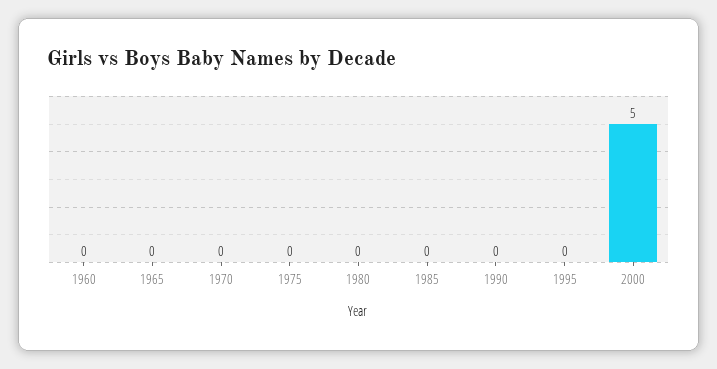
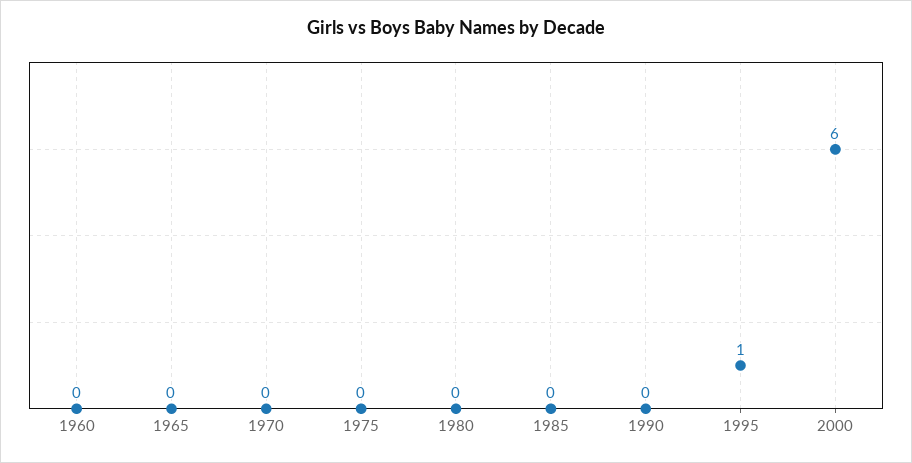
  {
    "1960": 0,
    "1965": 0,
    "1970": 0,
    "1975": 0,
    "1980": 0,
    "1985": 0,
    "1990": 0,
-   "1995": 0,
+   "1995": 1,
-   "2000": 5
+   "2000": 6
  }

